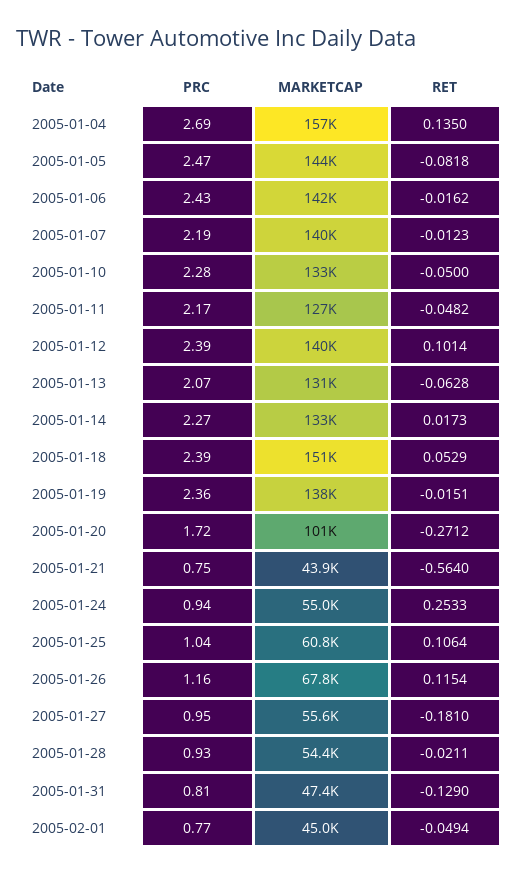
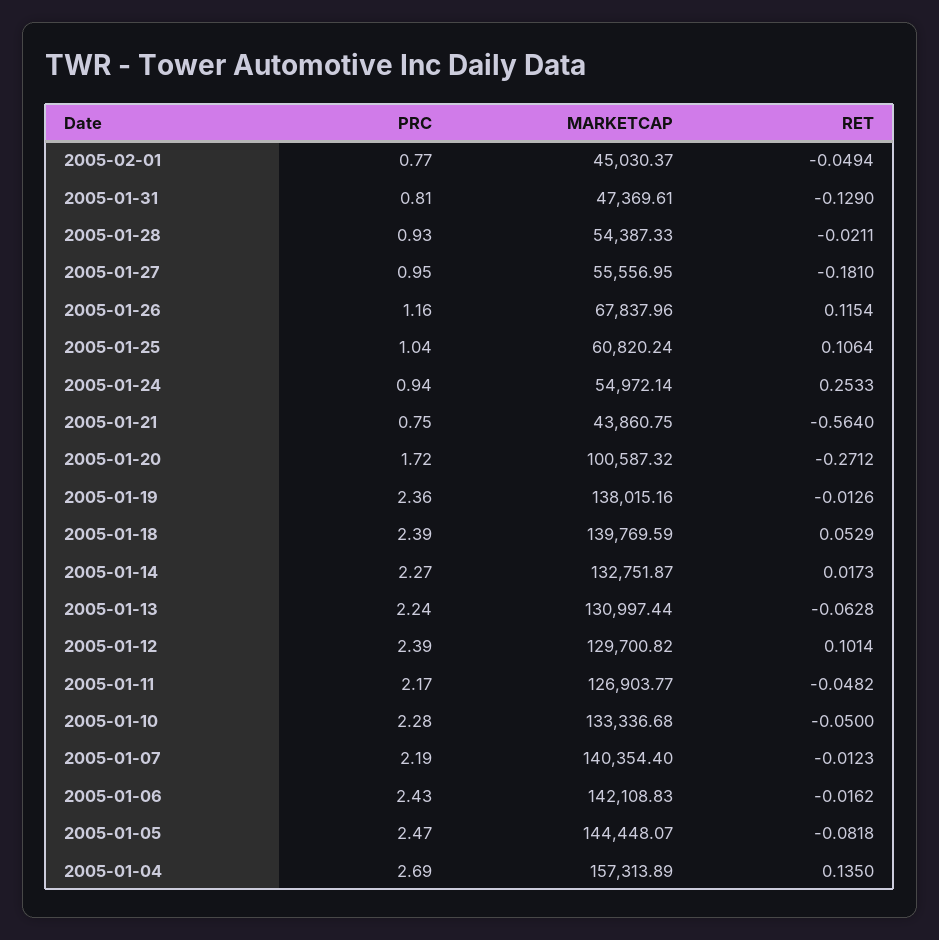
  {
    "PRC": {
      "2005-01-04": 2.69,
      "2005-01-05": 2.47,
      "2005-01-06": 2.43,
      "2005-01-07": 2.19,
      "2005-01-10": 2.28,
      "2005-01-11": 2.17,
      "2005-01-12": 2.39,
-     "2005-01-13": 2.07,
+     "2005-01-13": 2.24,
      "2005-01-14": 2.27,
      "2005-01-18": 2.39,
      "2005-01-19": 2.36,
      "2005-01-20": 1.72,
      "2005-01-21": 0.75,
      "2005-01-24": 0.94,
      "2005-01-25": 1.04,
      "2005-01-26": 1.16,
      "2005-01-27": 0.95,
      "2005-01-28": 0.93,
      "2005-01-31": 0.81,
      "2005-02-01": 0.77
    },
    "MARKETCAP": {
      "2005-01-04": 157313.89,
      "2005-01-05": 144448.07,
      "2005-01-06": 142108.83,
      "2005-01-07": 140354.4,
      "2005-01-10": 133336.68,
      "2005-01-11": 126903.77,
-     "2005-01-12": 140000,
+     "2005-01-12": 129700.82,
      "2005-01-13": 130997.44,
      "2005-01-14": 132751.87,
-     "2005-01-18": 151000,
+     "2005-01-18": 139769.59,
      "2005-01-19": 138015.16,
      "2005-01-20": 100587.32,
      "2005-01-21": 43860.75,
      "2005-01-24": 54972.14,
      "2005-01-25": 60820.24,
      "2005-01-26": 67837.96,
      "2005-01-27": 55556.95,
      "2005-01-28": 54387.33,
      "2005-01-31": 47369.61,
      "2005-02-01": 45030.37
    },
    "RET": {
      "2005-01-04": 0.135,
      "2005-01-05": -0.0818,
      "2005-01-06": -0.0162,
      "2005-01-07": -0.0123,
      "2005-01-10": -0.05,
      "2005-01-11": -0.0482,
      "2005-01-12": 0.1014,
      "2005-01-13": -0.0628,
      "2005-01-14": 0.0173,
      "2005-01-18": 0.0529,
-     "2005-01-19": -0.0151,
+     "2005-01-19": -0.0126,
      "2005-01-20": -0.2712,
      "2005-01-21": -0.564,
      "2005-01-24": 0.2533,
      "2005-01-25": 0.1064,
      "2005-01-26": 0.1154,
      "2005-01-27": -0.181,
      "2005-01-28": -0.0211,
      "2005-01-31": -0.129,
      "2005-02-01": -0.0494
    }
  }

